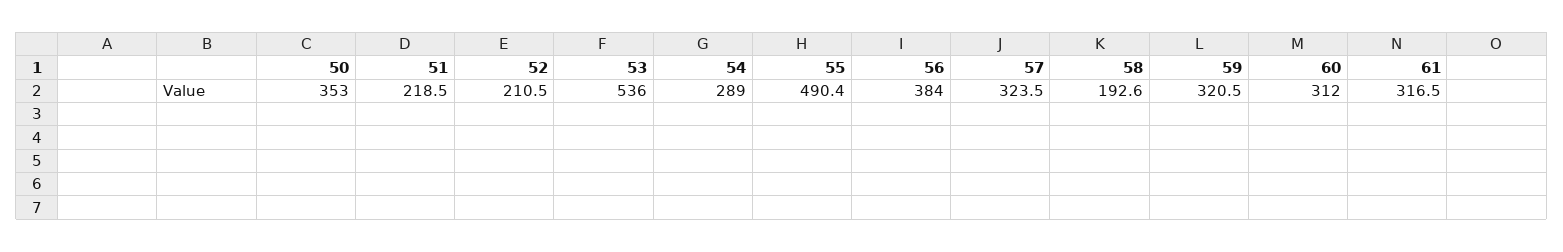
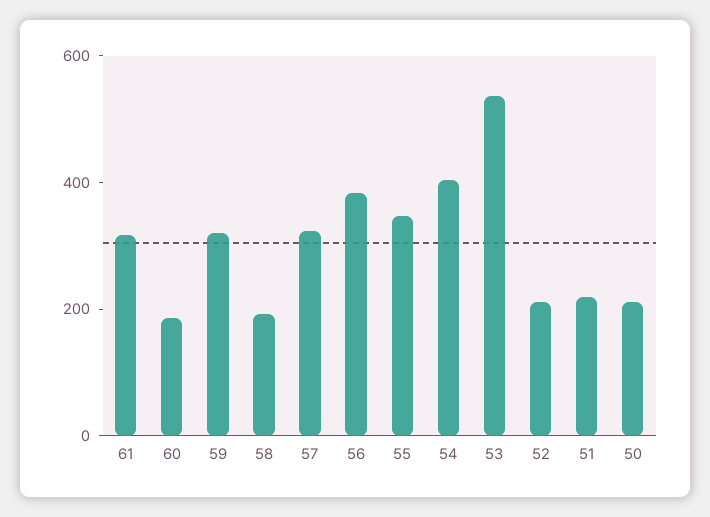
  {
-   "50": 353,
+   "50": 200,
    "51": 218.5,
    "52": 210.5,
    "53": 536,
-   "54": 289,
+   "54": 400,
-   "55": 490.4,
+   "55": 350,
    "56": 384,
    "57": 323.5,
    "58": 192.6,
    "59": 320.5,
-   "60": 312,
+   "60": 200,
    "61": 316.5
  }

